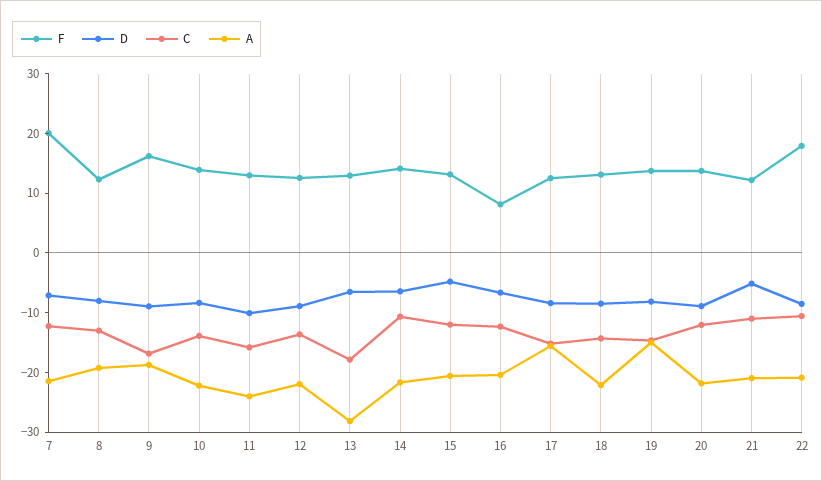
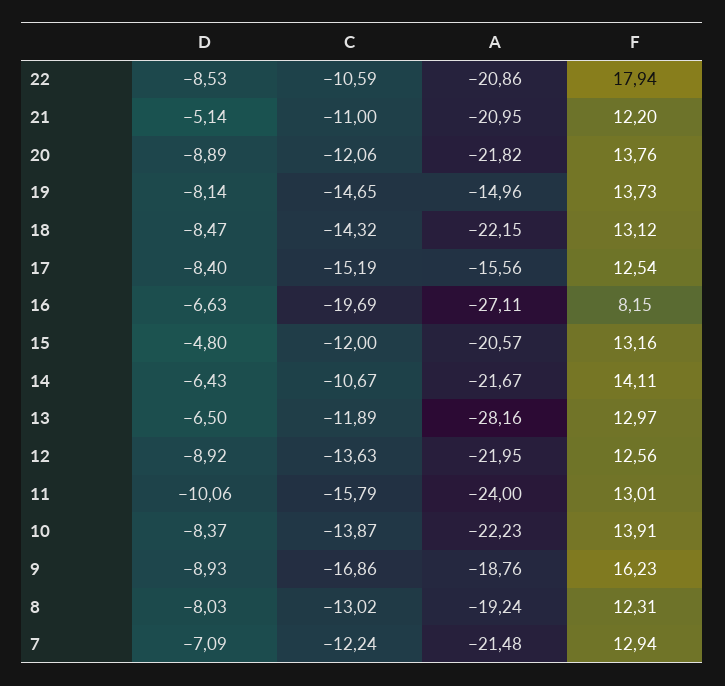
  {
    "F": {
-     "7": 20,
+     "7": 12.94,
      "8": 12.31,
      "9": 16.23,
      "10": 13.91,
      "11": 13.01,
      "12": 12.56,
      "13": 12.97,
      "14": 14.11,
      "15": 13.16,
      "16": 8.15,
      "17": 12.54,
      "18": 13.12,
      "19": 13.73,
      "20": 13.76,
      "21": 12.2,
      "22": 17.94
    },
    "D": {
      "7": -7.09,
      "8": -8.03,
      "9": -8.93,
      "10": -8.37,
      "11": -10.06,
      "12": -8.92,
      "13": -6.5,
      "14": -6.43,
      "15": -4.8,
      "16": -6.63,
      "17": -8.4,
      "18": -8.47,
      "19": -8.14,
      "20": -8.89,
      "21": -5.14,
      "22": -8.53
    },
    "C": {
      "7": -12.24,
      "8": -13.02,
      "9": -16.86,
      "10": -13.87,
      "11": -15.79,
      "12": -13.63,
-     "13": -18,
+     "13": -11.89,
      "14": -10.67,
      "15": -12,
-     "16": -12,
+     "16": -19.69,
      "17": -15.19,
      "18": -14.32,
      "19": -14.65,
      "20": -12.06,
      "21": -11,
      "22": -10.59
    },
    "A": {
      "7": -21.48,
      "8": -19.24,
      "9": -18.76,
      "10": -22.23,
      "11": -24,
      "12": -21.95,
      "13": -28.16,
      "14": -21.67,
      "15": -20.57,
-     "16": -20,
+     "16": -27.11,
      "17": -15.56,
      "18": -22.15,
      "19": -14.96,
      "20": -21.82,
      "21": -20.95,
      "22": -20.86
    }
  }

